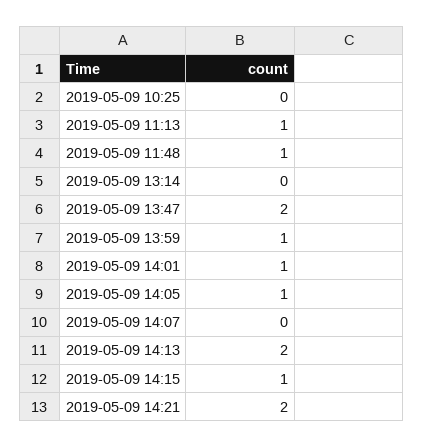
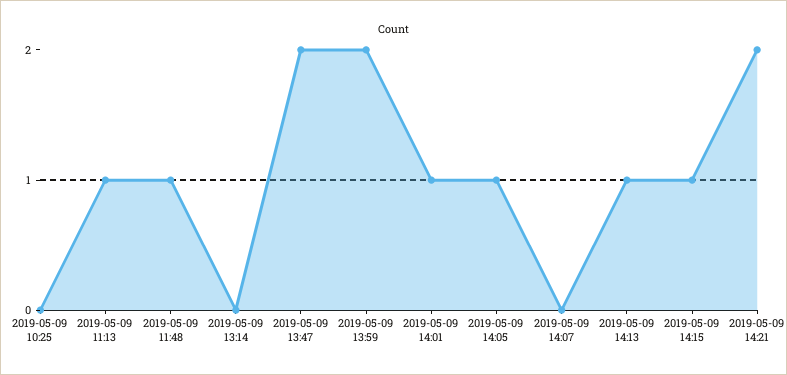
  {
    "2019-05-09 10:25": 0,
    "2019-05-09 11:13": 1,
    "2019-05-09 11:48": 1,
    "2019-05-09 13:14": 0,
    "2019-05-09 13:47": 2,
-   "2019-05-09 13:59": 1,
+   "2019-05-09 13:59": 2,
    "2019-05-09 14:01": 1,
    "2019-05-09 14:05": 1,
    "2019-05-09 14:07": 0,
-   "2019-05-09 14:13": 2,
+   "2019-05-09 14:13": 1,
    "2019-05-09 14:15": 1,
    "2019-05-09 14:21": 2
  }

